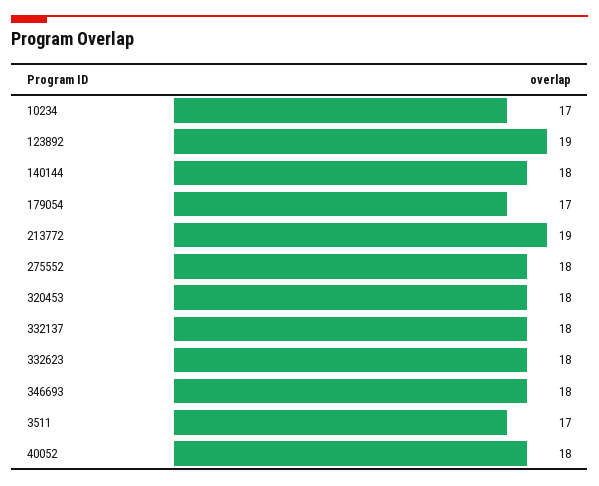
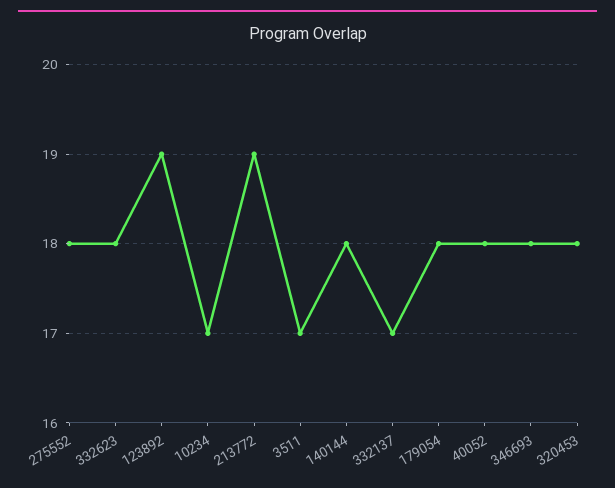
  {
    "10234": 17,
    "123892": 19,
    "140144": 18,
-   "179054": 17,
+   "179054": 18,
    "213772": 19,
    "275552": 18,
    "320453": 18,
-   "332137": 18,
+   "332137": 17,
    "332623": 18,
    "346693": 18,
    "3511": 17,
    "40052": 18
  }

